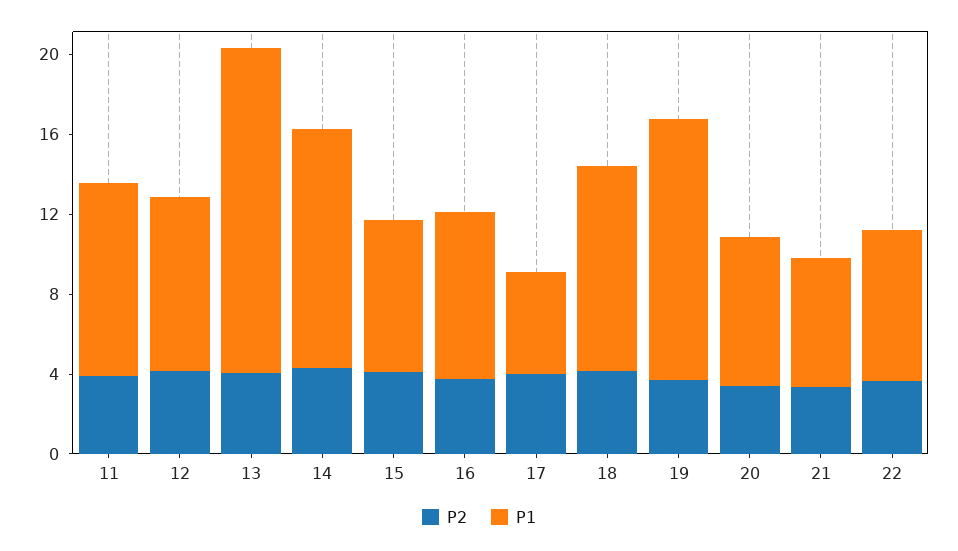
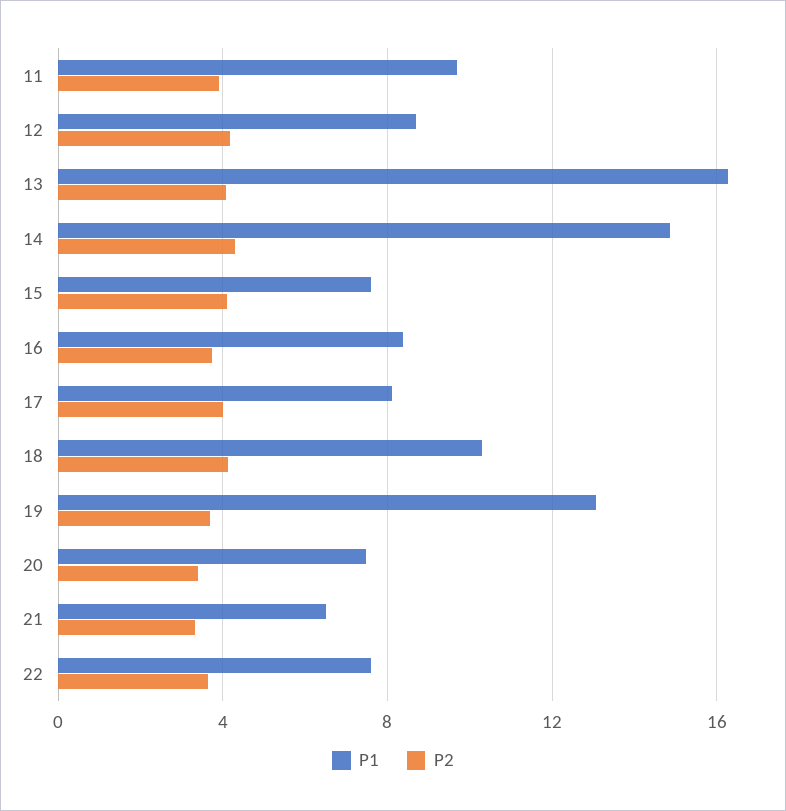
  {
    "P2": {
      "11": 4,
      "12": 4,
      "13": 4,
      "14": 4.5,
      "15": 4,
      "16": 3.5,
      "17": 4,
      "18": 4,
      "19": 3.5,
      "20": 3.5,
      "21": 3.5,
      "22": 3.5
    },
    "P1": {
      "11": 9.5,
      "12": 8.5,
      "13": 16.5,
-     "14": 12,
+     "14": 15,
      "15": 7.5,
      "16": 8.5,
-     "17": 5,
+     "17": 8,
      "18": 10.5,
      "19": 13,
      "20": 7.5,
      "21": 6.5,
      "22": 7.5
    }
  }

